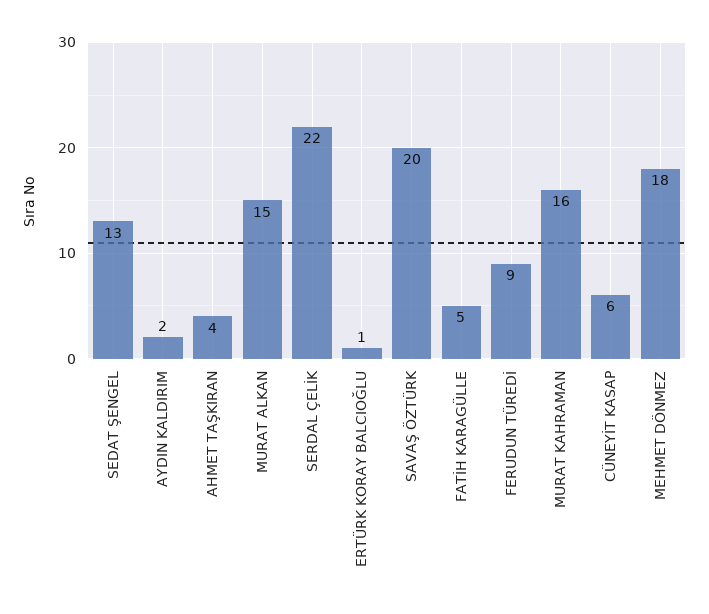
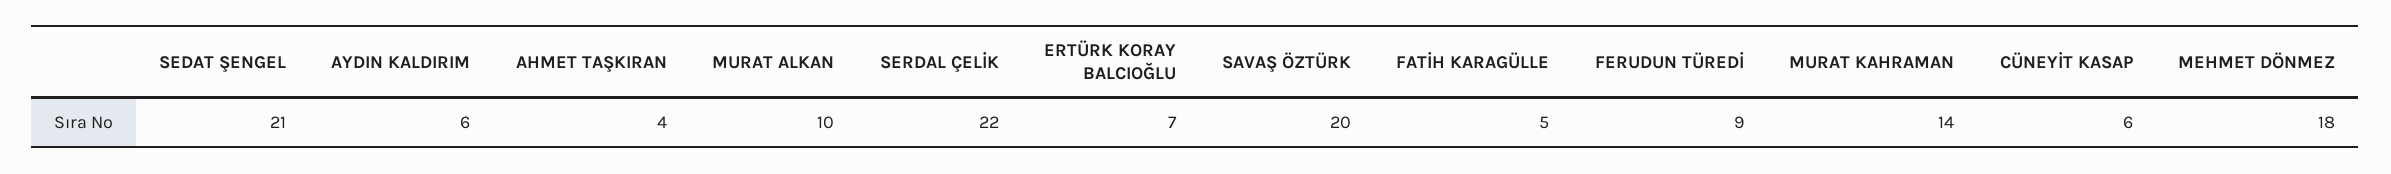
  {
-   "SEDAT ŞENGEL": 13,
+   "SEDAT ŞENGEL": 21,
-   "AYDIN KALDIRIM": 2,
+   "AYDIN KALDIRIM": 6,
    "AHMET TAŞKIRAN": 4,
-   "MURAT ALKAN": 15,
+   "MURAT ALKAN": 10,
    "SERDAL ÇELİK": 22,
-   "ERTÜRK KORAY BALCIOĞLU": 1,
+   "ERTÜRK KORAY BALCIOĞLU": 7,
    "SAVAŞ ÖZTÜRK": 20,
    "FATİH KARAGÜLLE": 5,
    "FERUDUN TÜREDİ": 9,
-   "MURAT KAHRAMAN": 16,
+   "MURAT KAHRAMAN": 14,
    "CÜNEYİT KASAP": 6,
    "MEHMET DÖNMEZ": 18
  }

